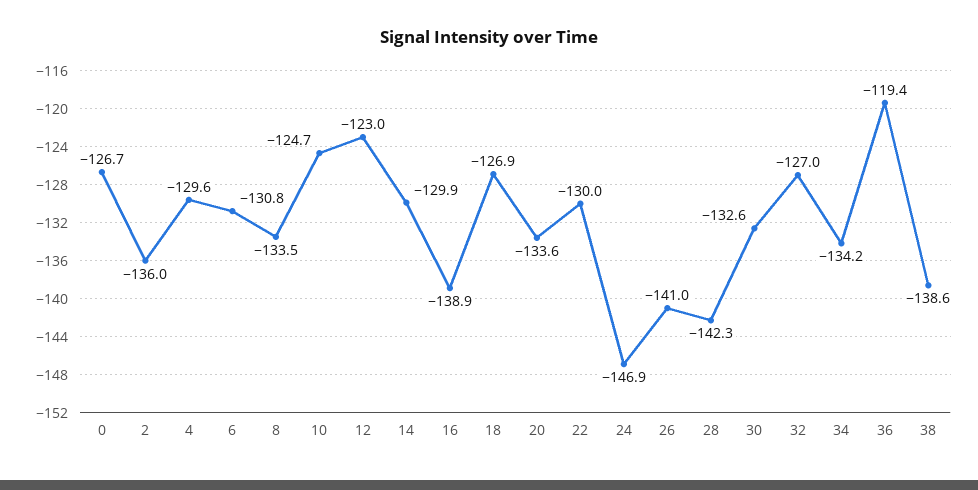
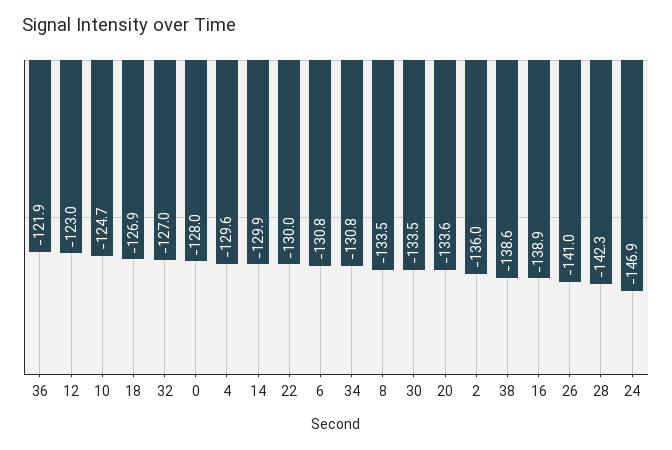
  {
-   "0": -126.7,
+   "0": -128,
    "2": -136,
    "4": -129.6,
    "6": -130.8,
    "8": -133.5,
    "10": -124.7,
    "12": -123,
    "14": -129.9,
    "16": -138.9,
    "18": -126.9,
    "20": -133.6,
    "22": -130,
    "24": -146.9,
    "26": -141,
    "28": -142.3,
-   "30": -132.6,
+   "30": -133.5,
    "32": -127,
-   "34": -134.2,
+   "34": -130.8,
-   "36": -119.4,
+   "36": -121.9,
    "38": -138.6
  }

